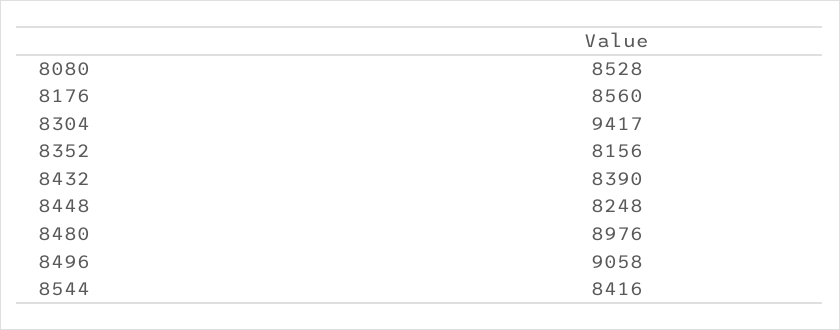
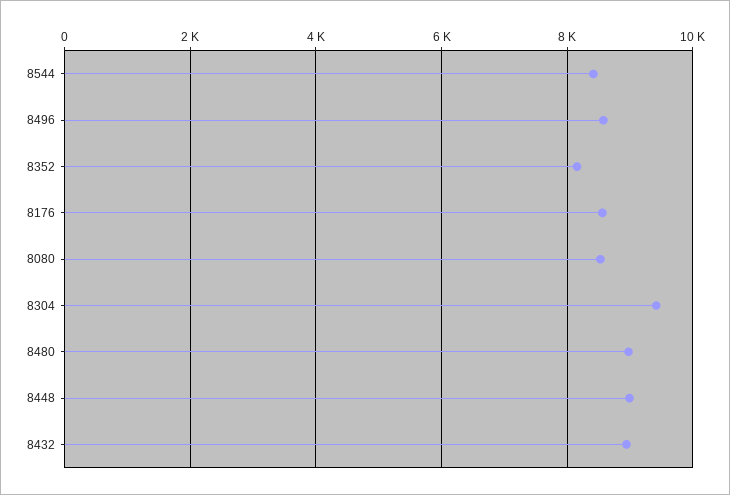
  {
    "8080": 8528,
    "8176": 8560,
    "8304": 9417,
    "8352": 8156,
-   "8432": 8390,
+   "8432": 9000,
-   "8448": 8248,
+   "8448": 9000,
    "8480": 8976,
-   "8496": 9058,
+   "8496": 8600,
    "8544": 8416
  }

